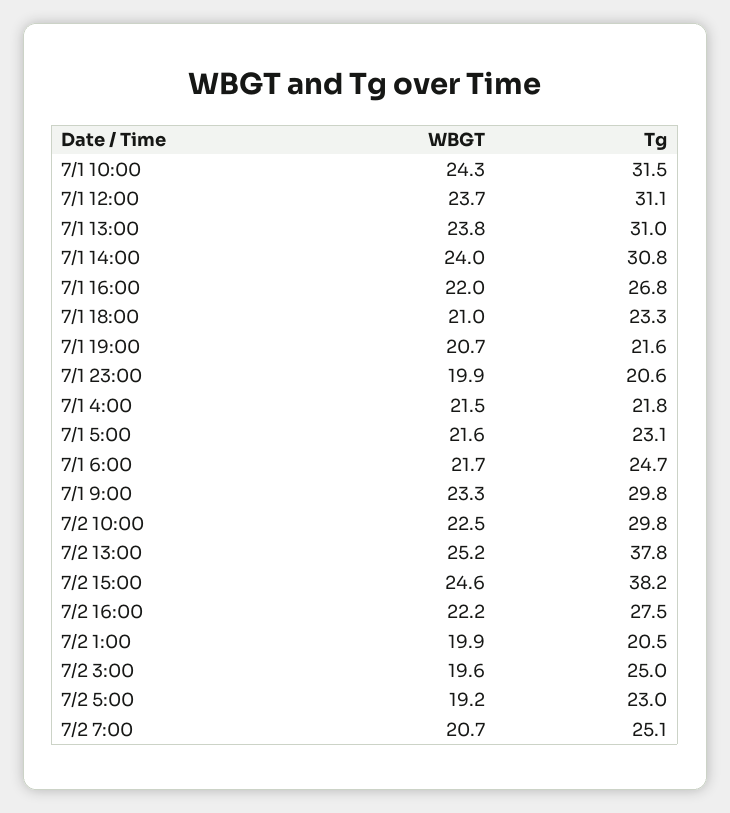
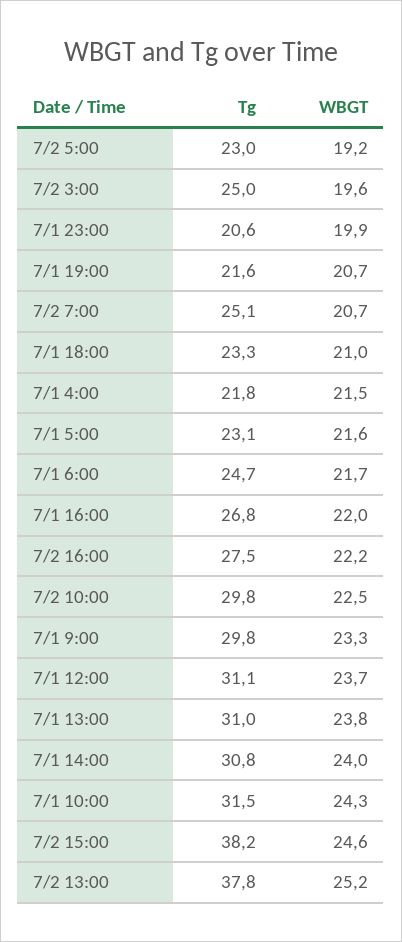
  {
    "WBGT": {
      "7/1 10:00": 24.3,
      "7/1 12:00": 23.7,
      "7/1 13:00": 23.8,
      "7/1 14:00": 24,
      "7/1 16:00": 22,
      "7/1 18:00": 21,
      "7/1 19:00": 20.7,
      "7/1 23:00": 19.9,
      "7/1 4:00": 21.5,
      "7/1 5:00": 21.6,
      "7/1 6:00": 21.7,
      "7/1 9:00": 23.3,
      "7/2 10:00": 22.5,
      "7/2 13:00": 25.2,
      "7/2 15:00": 24.6,
      "7/2 16:00": 22.2,
-     "7/2 1:00": 19.9,
      "7/2 3:00": 19.6,
      "7/2 5:00": 19.2,
      "7/2 7:00": 20.7
    },
    "Tg": {
      "7/1 10:00": 31.5,
      "7/1 12:00": 31.1,
      "7/1 13:00": 31,
      "7/1 14:00": 30.8,
      "7/1 16:00": 26.8,
      "7/1 18:00": 23.3,
      "7/1 19:00": 21.6,
      "7/1 23:00": 20.6,
      "7/1 4:00": 21.8,
      "7/1 5:00": 23.1,
      "7/1 6:00": 24.7,
      "7/1 9:00": 29.8,
      "7/2 10:00": 29.8,
      "7/2 13:00": 37.8,
      "7/2 15:00": 38.2,
      "7/2 16:00": 27.5,
-     "7/2 1:00": 20.5,
      "7/2 3:00": 25,
      "7/2 5:00": 23,
      "7/2 7:00": 25.1
    }
  }

